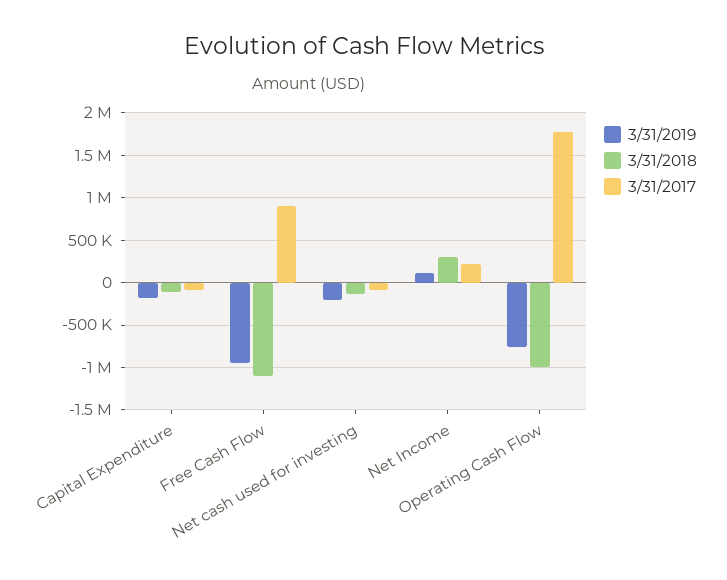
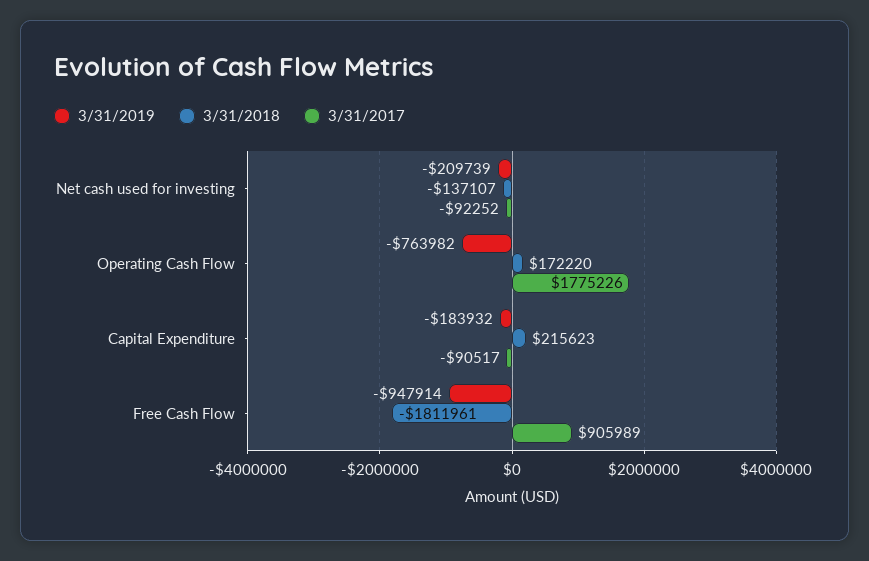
  {
    "3/31/2019": {
      "Capital Expenditure": -183932,
      "Free Cash Flow": -947914,
      "Net cash used for investing": -209739,
-     "Net Income": 100000,
      "Operating Cash Flow": -763982
    },
    "3/31/2018": {
-     "Capital Expenditure": -100000,
+     "Capital Expenditure": 215623,
-     "Free Cash Flow": -1100000,
+     "Free Cash Flow": -1811961,
      "Net cash used for investing": -137107,
-     "Net Income": 300000,
-     "Operating Cash Flow": -1000000
+     "Operating Cash Flow": 172220
    },
    "3/31/2017": {
      "Capital Expenditure": -90517,
      "Free Cash Flow": 905989,
      "Net cash used for investing": -92252,
-     "Net Income": 200000,
      "Operating Cash Flow": 1775226
    }
  }

